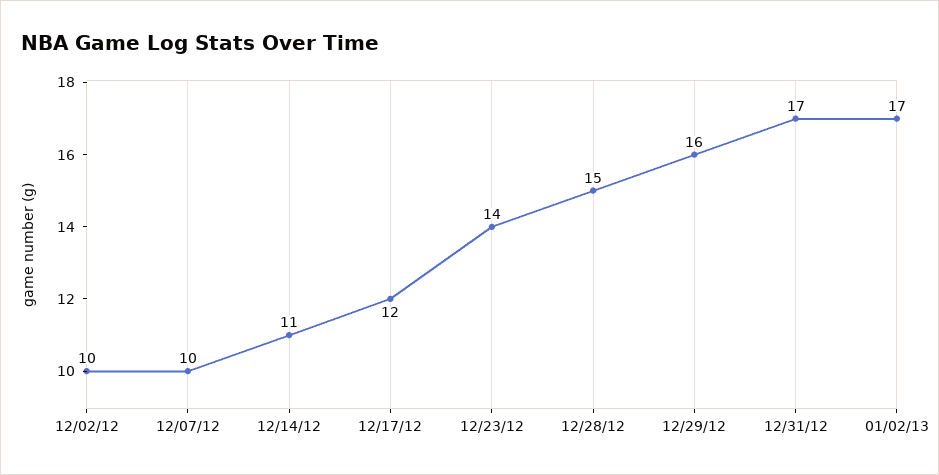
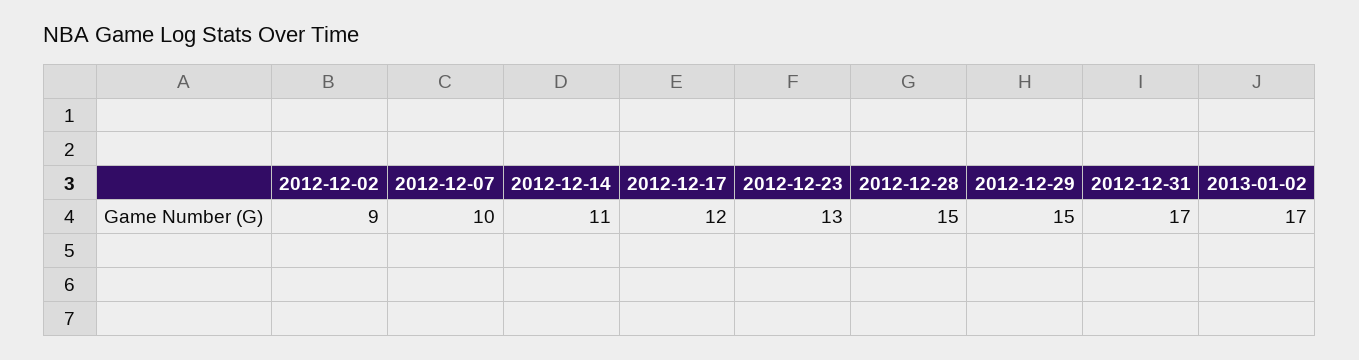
  {
-   "12/02/12": 10,
+   "12/02/12": 9,
    "12/07/12": 10,
    "12/14/12": 11,
    "12/17/12": 12,
-   "12/23/12": 14,
+   "12/23/12": 13,
    "12/28/12": 15,
-   "12/29/12": 16,
+   "12/29/12": 15,
    "12/31/12": 17,
    "01/02/13": 17
  }

